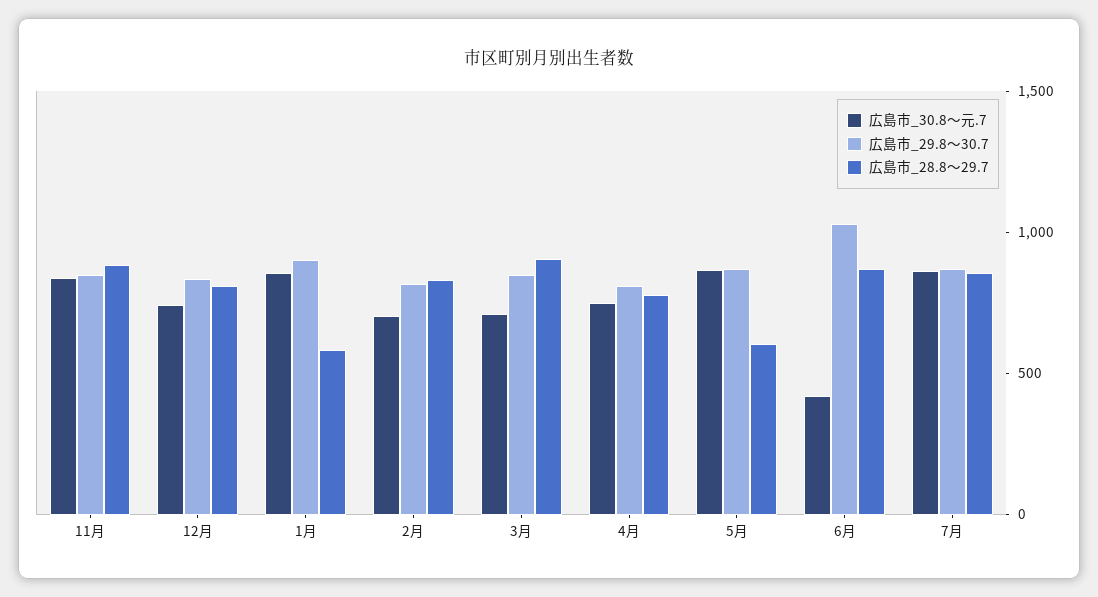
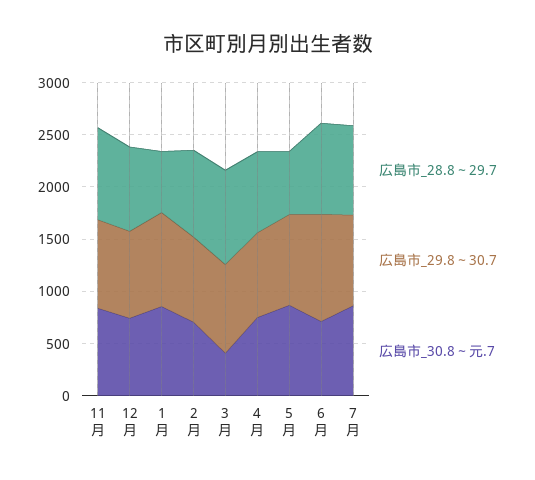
  {
    "広島市_30.8～元.7": {
      "11月": 800,
      "12月": 700,
      "1月": 900,
      "2月": 700,
-     "3月": 700,
+     "3月": 400,
      "4月": 800,
      "5月": 900,
-     "6月": 400,
+     "6月": 700,
      "7月": 900
    },
    "広島市_29.8～30.7": {
      "11月": 800,
      "12月": 800,
      "1月": 900,
      "2月": 800,
      "3月": 900,
      "4月": 800,
      "5月": 900,
      "6月": 1000,
      "7月": 900
    },
    "広島市_28.8～29.7": {
      "11月": 900,
      "12月": 800,
      "1月": 600,
      "2月": 800,
      "3月": 900,
      "4月": 800,
      "5月": 600,
      "6月": 900,
      "7月": 900
    }
  }

